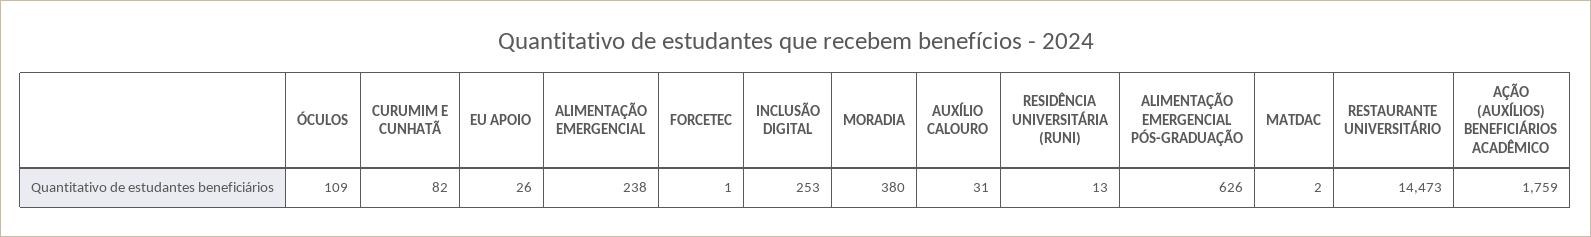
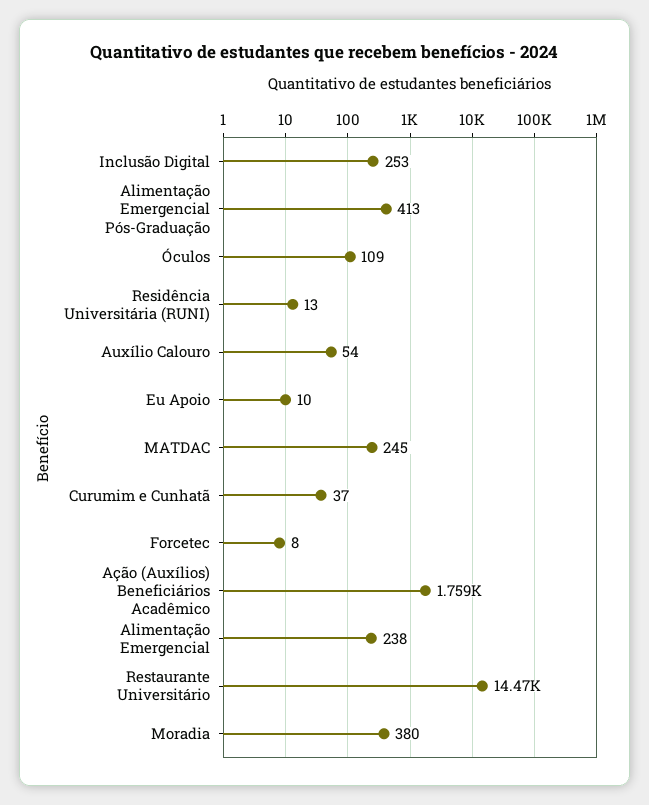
  {
    "ÓCULOS": 109,
-   "CURUMIM E CUNHATÃ": 82,
+   "CURUMIM E CUNHATÃ": 37,
-   "EU APOIO": 26,
+   "EU APOIO": 10,
    "ALIMENTAÇÃO EMERGENCIAL": 238,
-   "FORCETEC": 1,
+   "FORCETEC": 8,
    "INCLUSÃO DIGITAL": 253,
    "MORADIA": 380,
-   "AUXÍLIO CALOURO": 31,
+   "AUXÍLIO CALOURO": 54,
    "RESIDÊNCIA UNIVERSITÁRIA (RUNI)": 13,
-   "ALIMENTAÇÃO EMERGENCIAL PÓS-GRADUAÇÃO": 626,
+   "ALIMENTAÇÃO EMERGENCIAL PÓS-GRADUAÇÃO": 413,
-   "MATDAC": 2,
+   "MATDAC": 245,
    "RESTAURANTE UNIVERSITÁRIO": 14473,
    "AÇÃO (AUXÍLIOS) BENEFICIÁRIOS ACADÊMICO": 1759
  }

